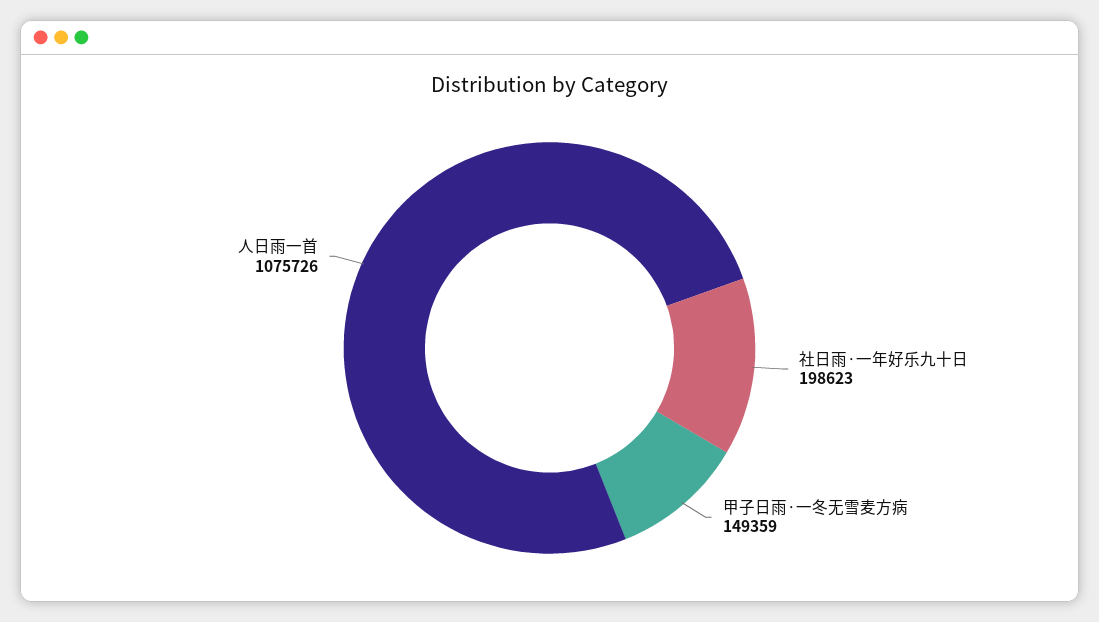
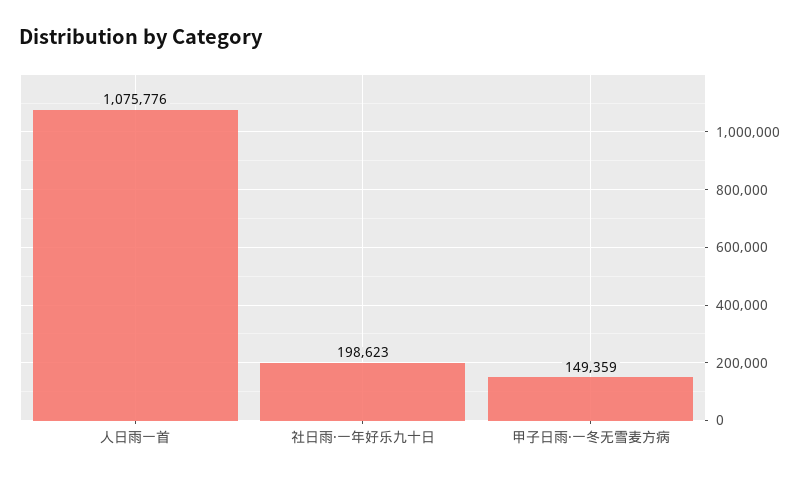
  {
    "社日雨·一年好乐九十日": 198623,
    "甲子日雨·一冬无雪麦方病": 149359,
-   "人日雨一首": 1075726
+   "人日雨一首": 1075776
  }

